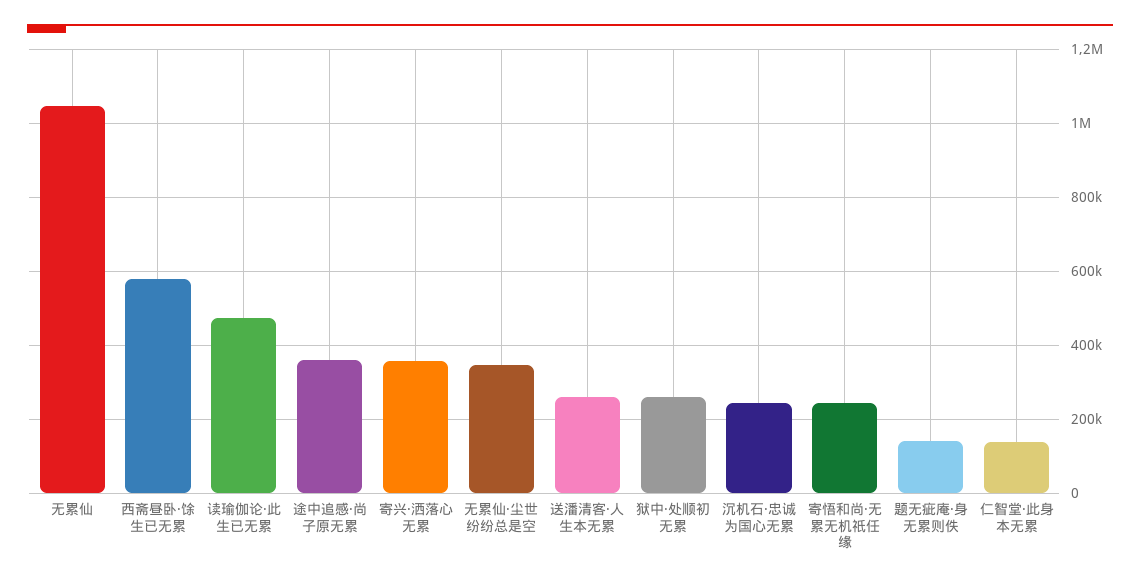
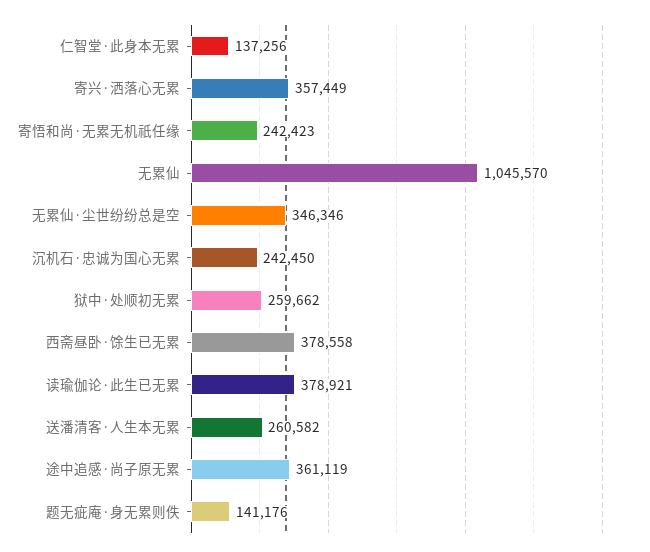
  {
    "无累仙": 1045570,
-   "西斋昼卧·馀生已无累": 580000,
+   "西斋昼卧·馀生已无累": 378558,
-   "读瑜伽论·此生已无累": 480000,
+   "读瑜伽论·此生已无累": 378921,
    "途中追感·尚子原无累": 361119,
    "寄兴·洒落心无累": 357449,
    "无累仙·尘世纷纷总是空": 346346,
    "送潘清客·人生本无累": 260582,
    "狱中·处顺初无累": 259662,
    "沉机石·忠诚为国心无累": 242450,
    "寄悟和尚·无累无机祇任缘": 242423,
    "题无疵庵·身无累则佚": 141176,
    "仁智堂·此身本无累": 137256
  }

